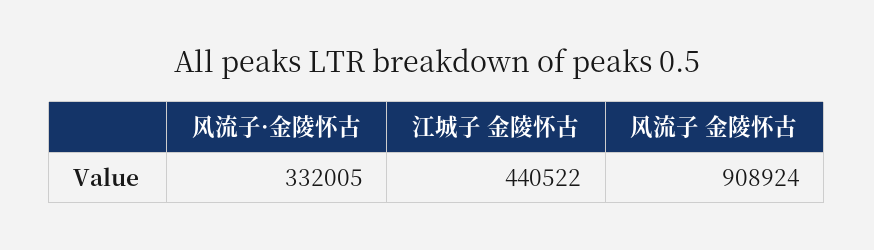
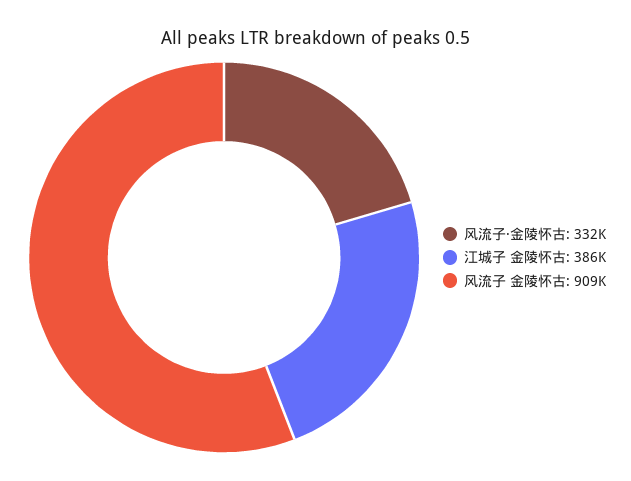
  {
    "风流子·金陵怀古": 332005,
-   "江城子 金陵怀古": 440522,
+   "江城子 金陵怀古": 386000,
    "风流子 金陵怀古": 908924
  }

